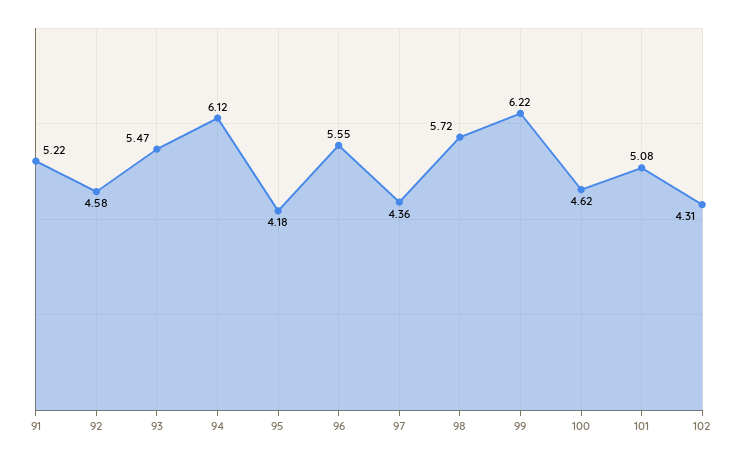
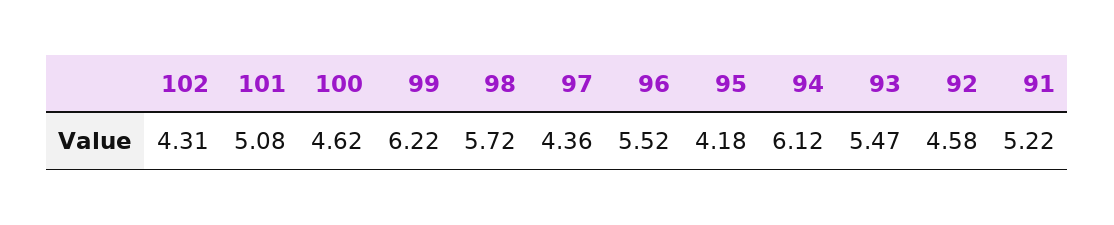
  {
    "91": 5.22,
    "92": 4.58,
    "93": 5.47,
    "94": 6.12,
    "95": 4.18,
-   "96": 5.55,
+   "96": 5.52,
    "97": 4.36,
    "98": 5.72,
    "99": 6.22,
    "100": 4.62,
    "101": 5.08,
    "102": 4.31
  }

